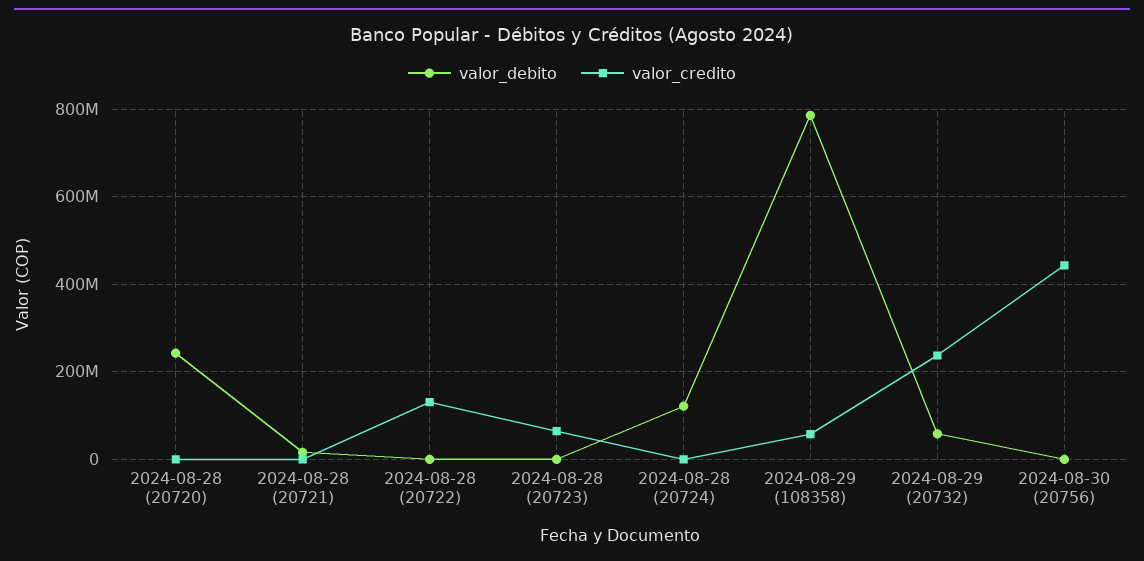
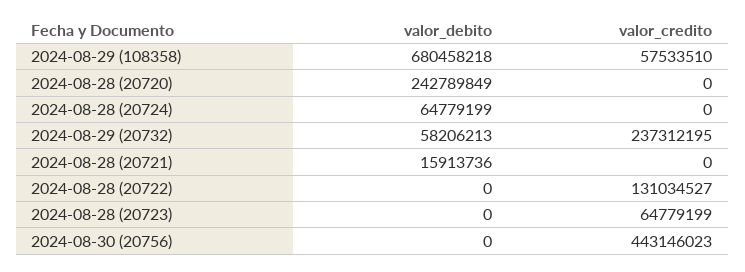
  {
    "valor_debito": {
      "2024-08-28 (20720)": 242789849,
      "2024-08-28 (20721)": 15913736,
      "2024-08-28 (20722)": 0,
      "2024-08-28 (20723)": 0,
-     "2024-08-28 (20724)": 120000000,
+     "2024-08-28 (20724)": 64779199,
-     "2024-08-29 (108358)": 780000000,
+     "2024-08-29 (108358)": 680458218,
      "2024-08-29 (20732)": 58206213,
      "2024-08-30 (20756)": 0
    },
    "valor_credito": {
      "2024-08-28 (20720)": 0,
      "2024-08-28 (20721)": 0,
      "2024-08-28 (20722)": 131034527,
      "2024-08-28 (20723)": 64779199,
      "2024-08-28 (20724)": 0,
      "2024-08-29 (108358)": 57533510,
      "2024-08-29 (20732)": 237312195,
      "2024-08-30 (20756)": 443146023
    }
  }

